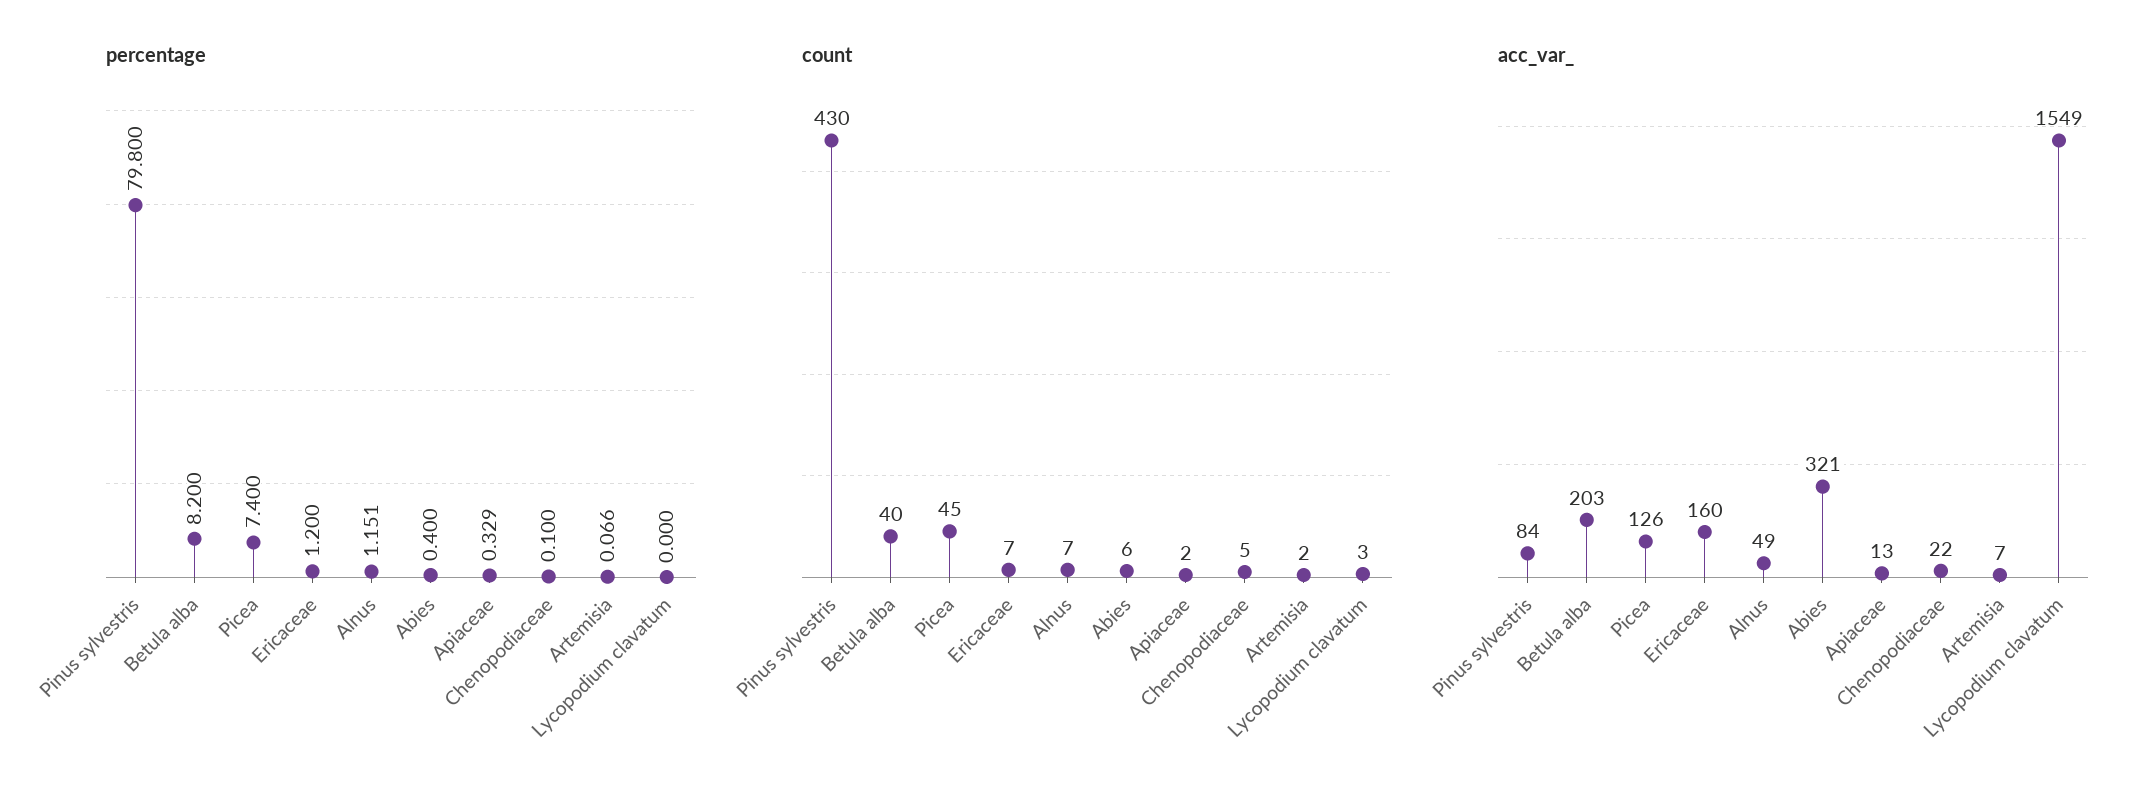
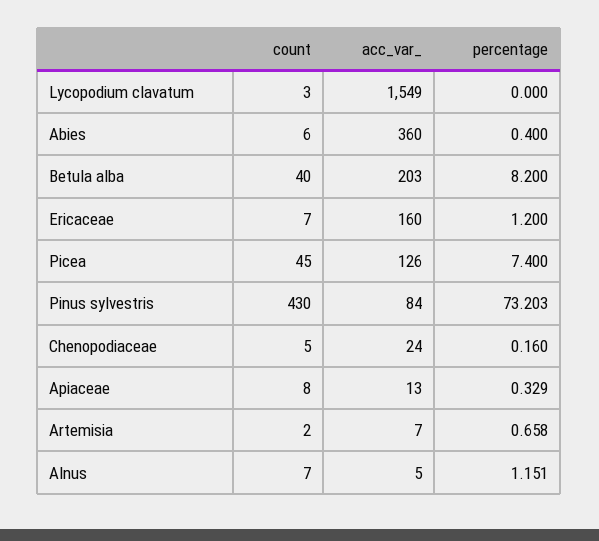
  {
    "percentage": {
-     "Pinus sylvestris": 79.8,
+     "Pinus sylvestris": 73.203,
      "Betula alba": 8.2,
      "Picea": 7.4,
      "Ericaceae": 1.2,
      "Alnus": 1.151,
      "Abies": 0.4,
      "Apiaceae": 0.329,
-     "Chenopodiaceae": 0.1,
+     "Chenopodiaceae": 0.16,
-     "Artemisia": 0.066,
+     "Artemisia": 0.658,
      "Lycopodium clavatum": 0
    },
    "count": {
      "Pinus sylvestris": 430,
      "Betula alba": 40,
      "Picea": 45,
      "Ericaceae": 7,
      "Alnus": 7,
      "Abies": 6,
-     "Apiaceae": 2,
+     "Apiaceae": 8,
      "Chenopodiaceae": 5,
      "Artemisia": 2,
      "Lycopodium clavatum": 3
    },
    "acc_var_": {
      "Pinus sylvestris": 84,
      "Betula alba": 203,
      "Picea": 126,
      "Ericaceae": 160,
-     "Alnus": 49,
+     "Alnus": 5,
-     "Abies": 321,
+     "Abies": 360,
      "Apiaceae": 13,
-     "Chenopodiaceae": 22,
+     "Chenopodiaceae": 24,
      "Artemisia": 7,
      "Lycopodium clavatum": 1549
    }
  }

